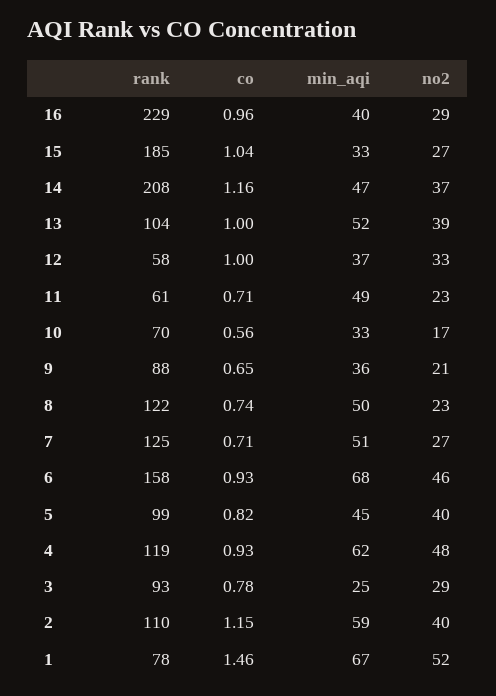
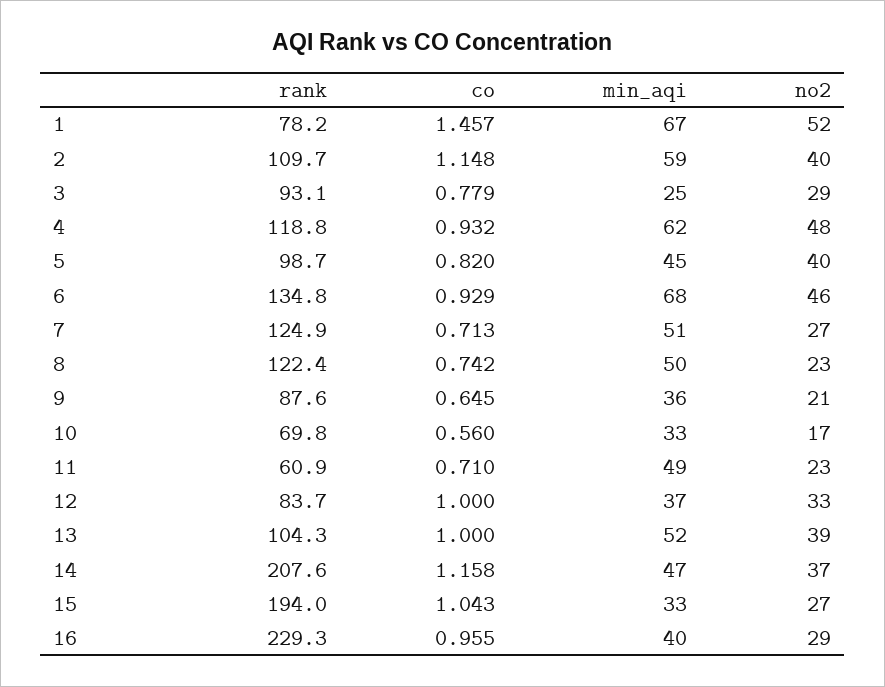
  {
    "rank": {
      "16": 229.3,
-     "15": 185,
+     "15": 194,
      "14": 207.6,
      "13": 104.3,
-     "12": 58,
+     "12": 83.7,
      "11": 60.9,
      "10": 69.8,
      "9": 87.6,
      "8": 122.4,
      "7": 124.9,
-     "6": 158,
+     "6": 134.8,
      "5": 98.7,
      "4": 118.8,
      "3": 93.1,
      "2": 109.7,
      "1": 78.2
    },
    "co": {
      "16": 0.955,
      "15": 1.043,
      "14": 1.158,
      "13": 1,
      "12": 1,
      "11": 0.71,
      "10": 0.56,
      "9": 0.645,
      "8": 0.742,
      "7": 0.713,
      "6": 0.929,
      "5": 0.82,
      "4": 0.932,
      "3": 0.779,
      "2": 1.148,
      "1": 1.457
    },
    "min_aqi": {
      "16": 40,
      "15": 33,
      "14": 47,
      "13": 52,
      "12": 37,
      "11": 49,
      "10": 33,
      "9": 36,
      "8": 50,
      "7": 51,
      "6": 68,
      "5": 45,
      "4": 62,
      "3": 25,
      "2": 59,
      "1": 67
    },
    "no2": {
      "16": 29,
      "15": 27,
      "14": 37,
      "13": 39,
      "12": 33,
      "11": 23,
      "10": 17,
      "9": 21,
      "8": 23,
      "7": 27,
      "6": 46,
      "5": 40,
      "4": 48,
      "3": 29,
      "2": 40,
      "1": 52
    }
  }

